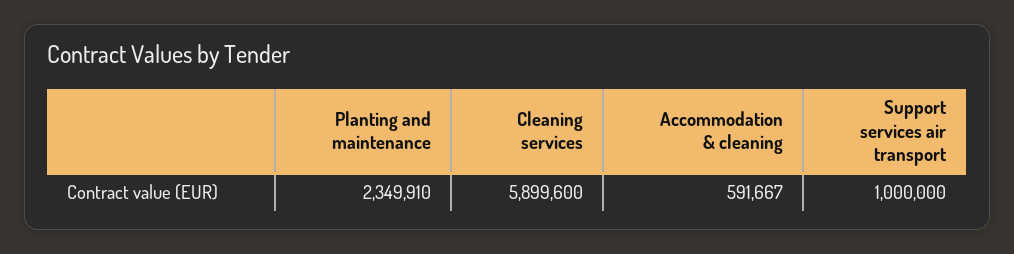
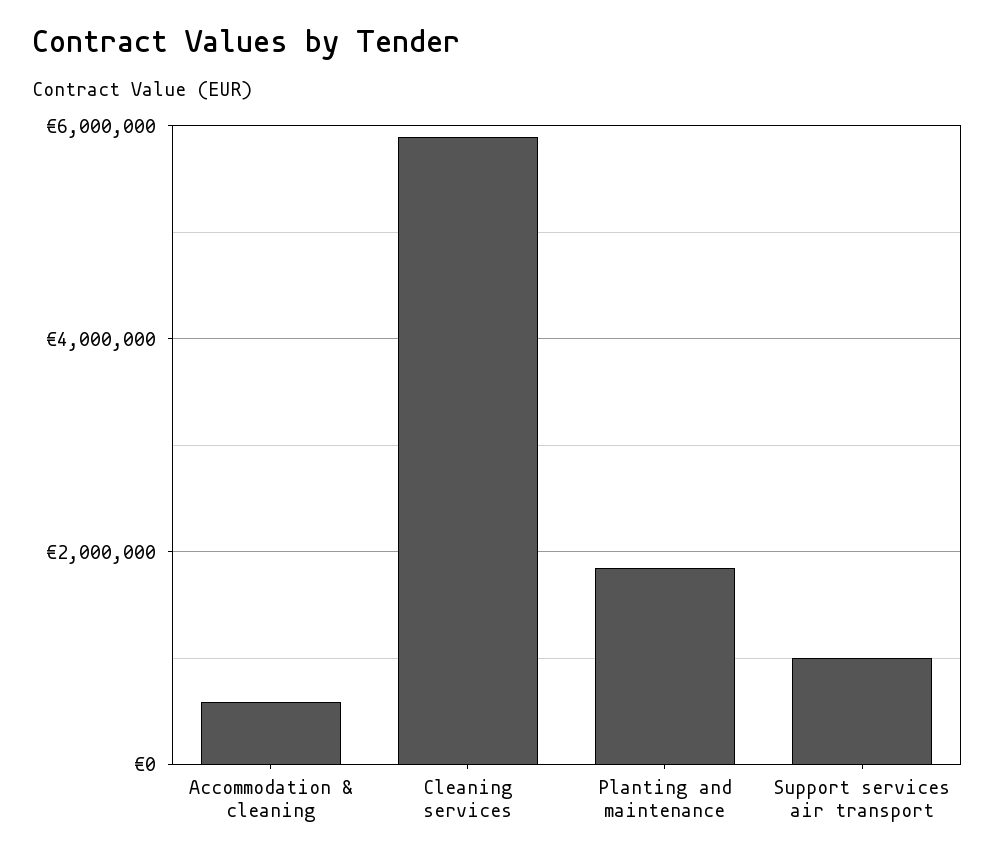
  {
-   "Planting and maintenance": 2349910,
+   "Planting and maintenance": 1800000,
    "Cleaning services": 5899600,
    "Accommodation & cleaning": 591667,
    "Support services air transport": 1000000
  }

